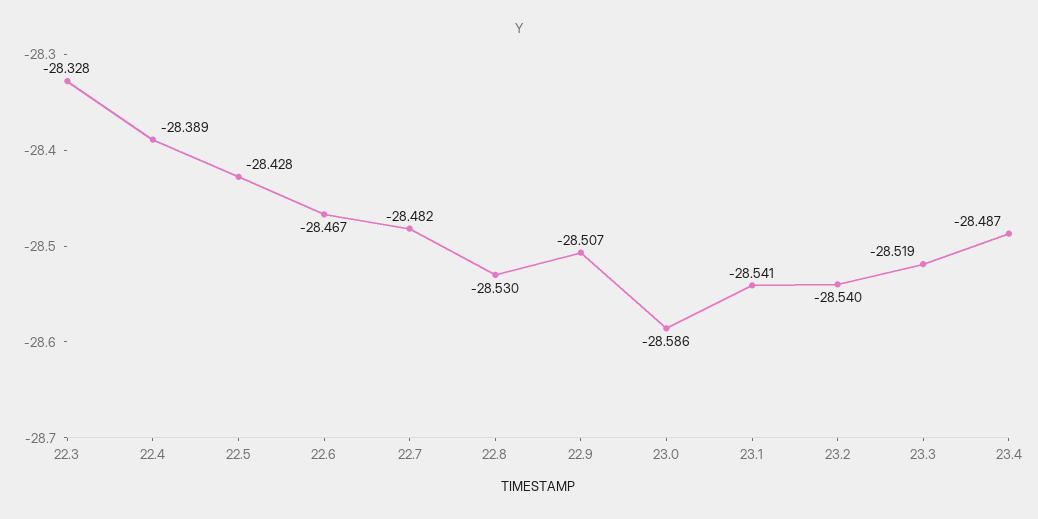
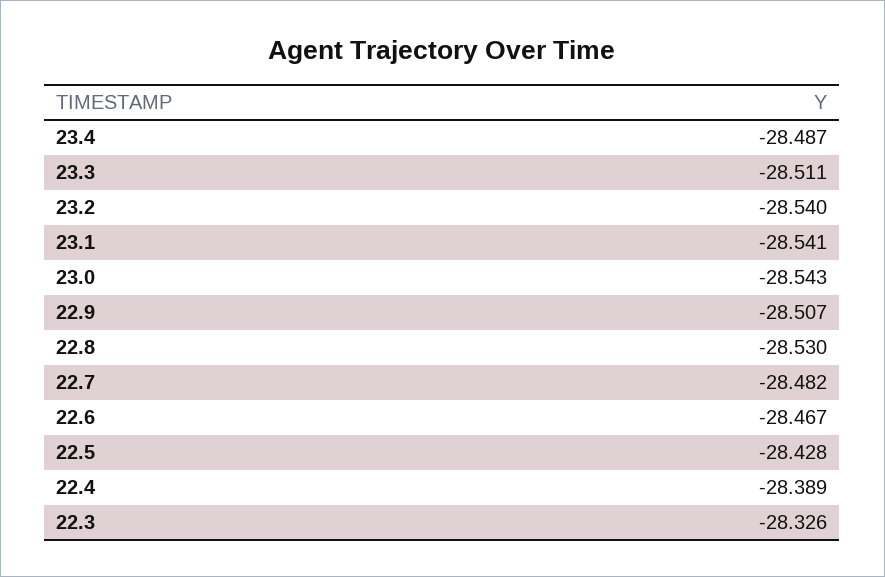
  {
-   "22.3": -28.328,
+   "22.3": -28.326,
    "22.4": -28.389,
    "22.5": -28.428,
    "22.6": -28.467,
    "22.7": -28.482,
    "22.8": -28.53,
    "22.9": -28.507,
-   "23.0": -28.586,
+   "23.0": -28.543,
    "23.1": -28.541,
    "23.2": -28.54,
-   "23.3": -28.519,
+   "23.3": -28.511,
    "23.4": -28.487
  }

